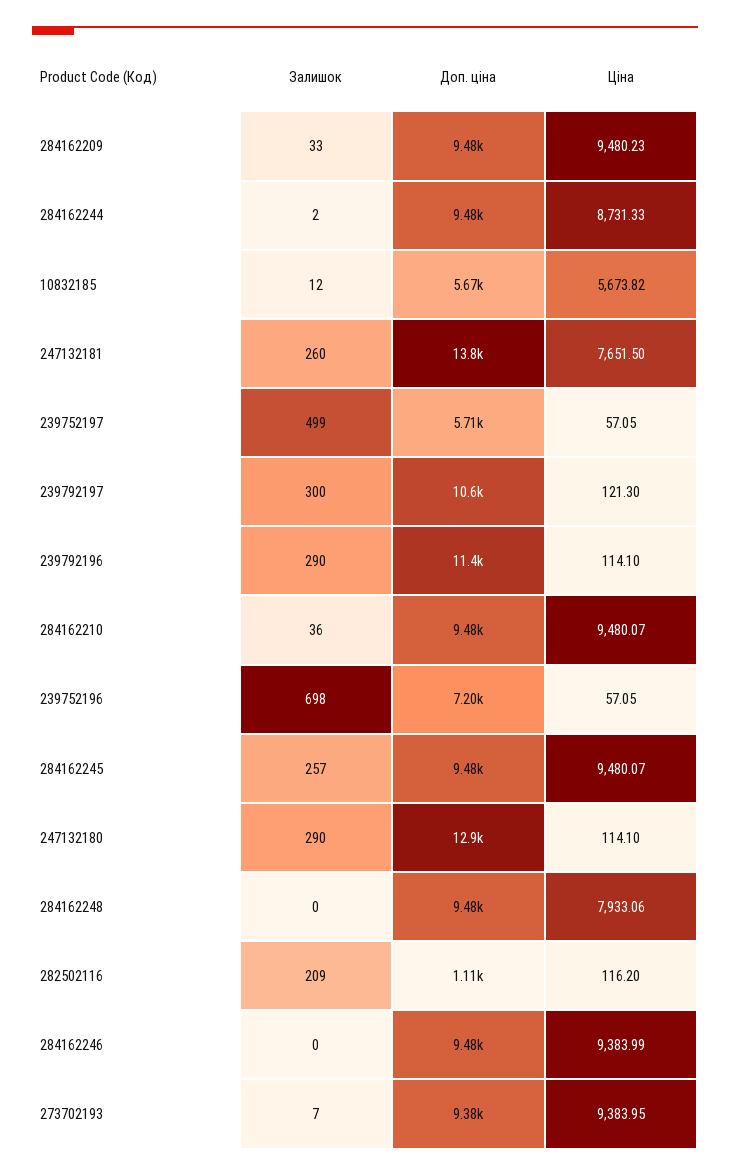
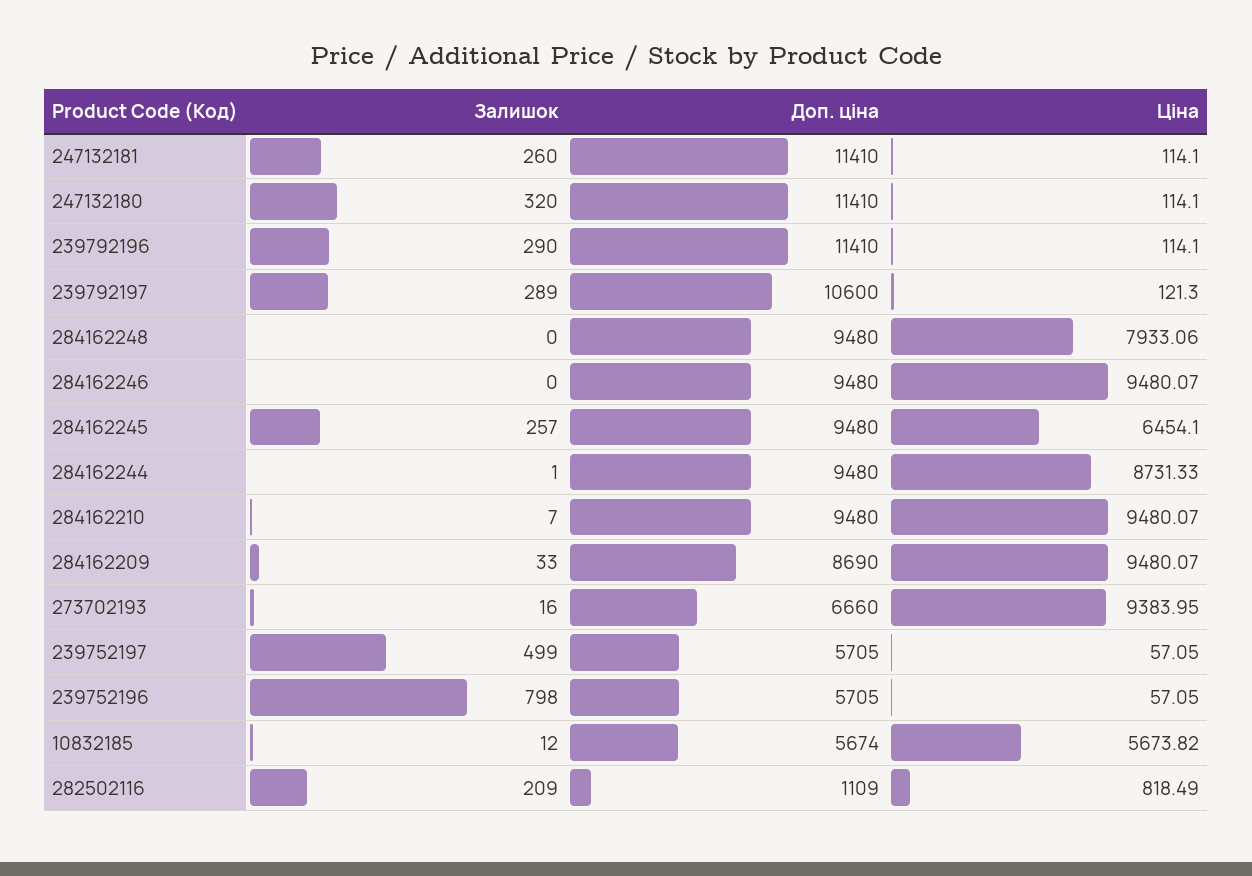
  {
    "Залишок": {
      "284162209": 33,
-     "284162244": 2,
+     "284162244": 1,
      "10832185": 12,
      "247132181": 260,
      "239752197": 499,
-     "239792197": 300,
+     "239792197": 289,
      "239792196": 290,
-     "284162210": 36,
+     "284162210": 7,
-     "239752196": 698,
+     "239752196": 798,
      "284162245": 257,
-     "247132180": 290,
+     "247132180": 320,
      "284162248": 0,
      "282502116": 209,
      "284162246": 0,
-     "273702193": 7
+     "273702193": 16
    },
    "Доп. ціна": {
-     "284162209": 9480,
+     "284162209": 8690,
      "284162244": 9480,
      "10832185": 5674,
-     "247132181": 13800,
+     "247132181": 11410,
      "239752197": 5705,
      "239792197": 10600,
      "239792196": 11410,
      "284162210": 9480,
-     "239752196": 7200,
+     "239752196": 5705,
      "284162245": 9480,
-     "247132180": 12900,
+     "247132180": 11410,
      "284162248": 9480,
      "282502116": 1109,
      "284162246": 9480,
-     "273702193": 9380
+     "273702193": 6660
    },
    "Ціна": {
-     "284162209": 9480.23,
+     "284162209": 9480.07,
      "284162244": 8731.33,
      "10832185": 5673.82,
-     "247132181": 7651.5,
+     "247132181": 114.1,
      "239752197": 57.05,
      "239792197": 121.3,
      "239792196": 114.1,
      "284162210": 9480.07,
      "239752196": 57.05,
-     "284162245": 9480.07,
+     "284162245": 6454.1,
      "247132180": 114.1,
      "284162248": 7933.06,
-     "282502116": 116.2,
+     "282502116": 818.49,
-     "284162246": 9383.99,
+     "284162246": 9480.07,
      "273702193": 9383.95
    }
  }

